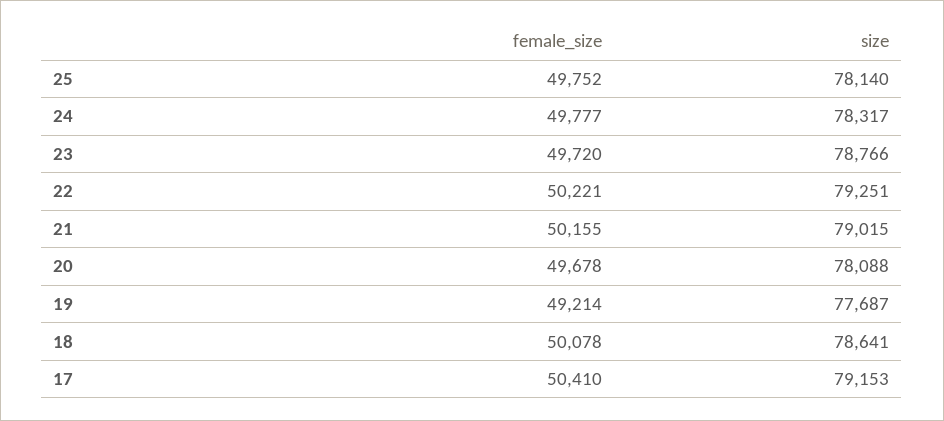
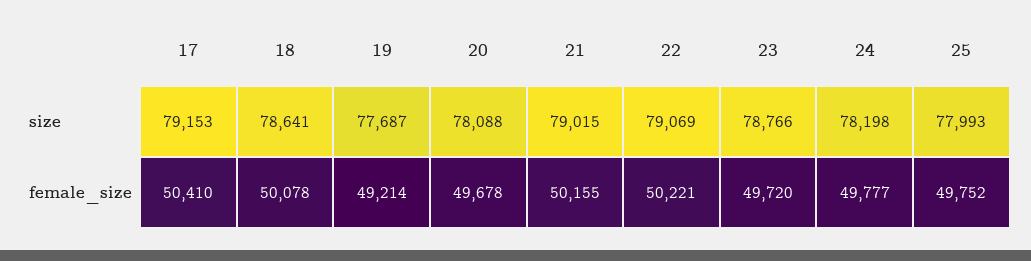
  {
    "female_size": {
      "25": 49752,
      "24": 49777,
      "23": 49720,
      "22": 50221,
      "21": 50155,
      "20": 49678,
      "19": 49214,
      "18": 50078,
      "17": 50410
    },
    "size": {
-     "25": 78140,
+     "25": 77993,
-     "24": 78317,
+     "24": 78198,
      "23": 78766,
-     "22": 79251,
+     "22": 79069,
      "21": 79015,
      "20": 78088,
      "19": 77687,
      "18": 78641,
      "17": 79153
    }
  }

